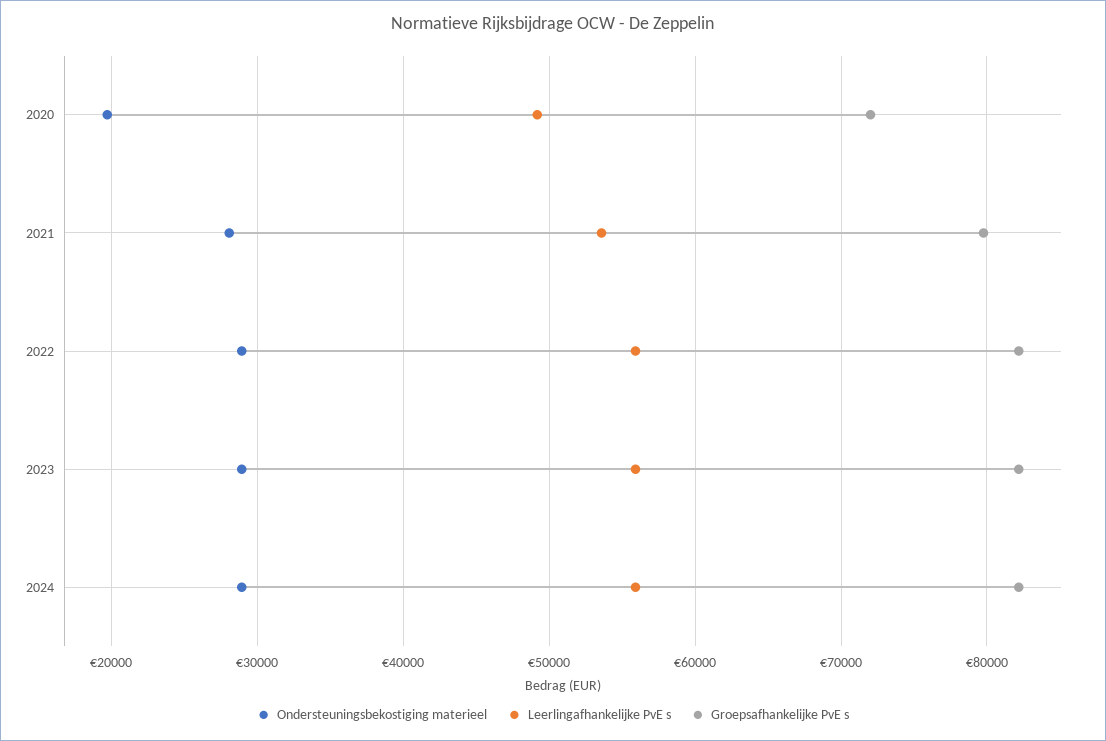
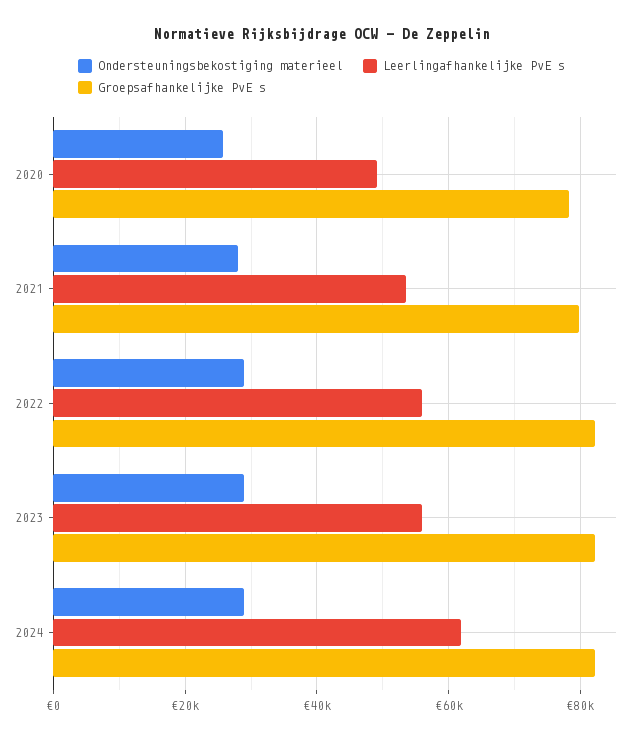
  {
    "Ondersteuningsbekostiging materieel": {
-     "2020": 20000,
+     "2020": 26000,
      "2021": 28000,
      "2022": 29000,
      "2023": 29000,
      "2024": 29000
    },
    "Leerlingafhankelijke PvE s": {
      "2020": 49000,
      "2021": 54000,
      "2022": 56000,
      "2023": 56000,
-     "2024": 56000
+     "2024": 62000
    },
    "Groepsafhankelijke PvE s": {
-     "2020": 72000,
+     "2020": 78000,
      "2021": 80000,
      "2022": 82000,
      "2023": 82000,
      "2024": 82000
    }
  }

